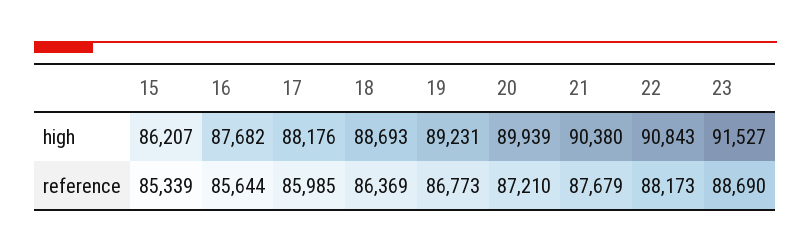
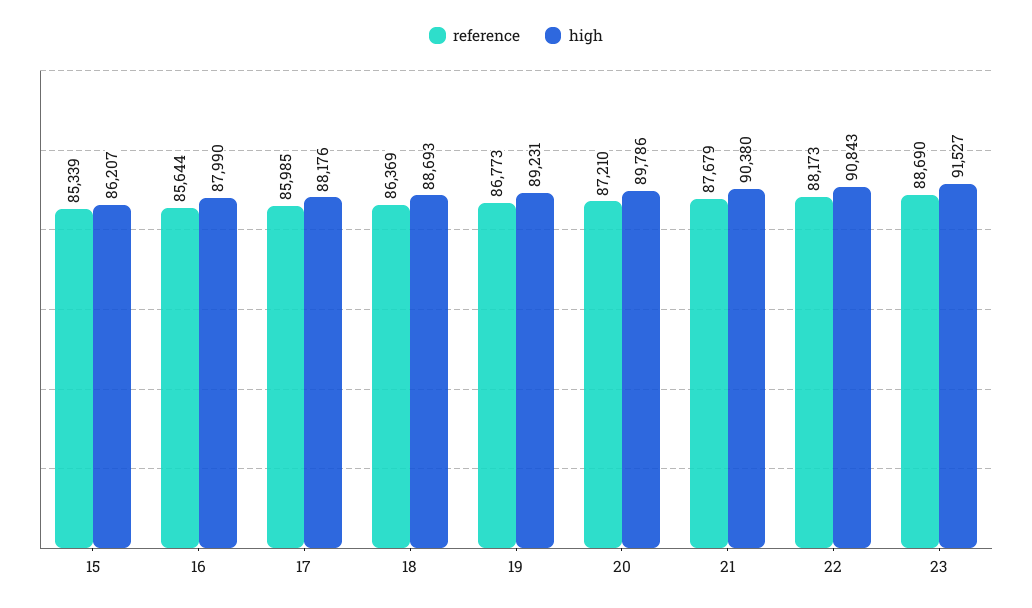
  {
    "high": {
      "15": 86207,
-     "16": 87682,
+     "16": 87990,
      "17": 88176,
      "18": 88693,
      "19": 89231,
-     "20": 89939,
+     "20": 89786,
      "21": 90380,
      "22": 90843,
      "23": 91527
    },
    "reference": {
      "15": 85339,
      "16": 85644,
      "17": 85985,
      "18": 86369,
      "19": 86773,
      "20": 87210,
      "21": 87679,
      "22": 88173,
      "23": 88690
    }
  }

